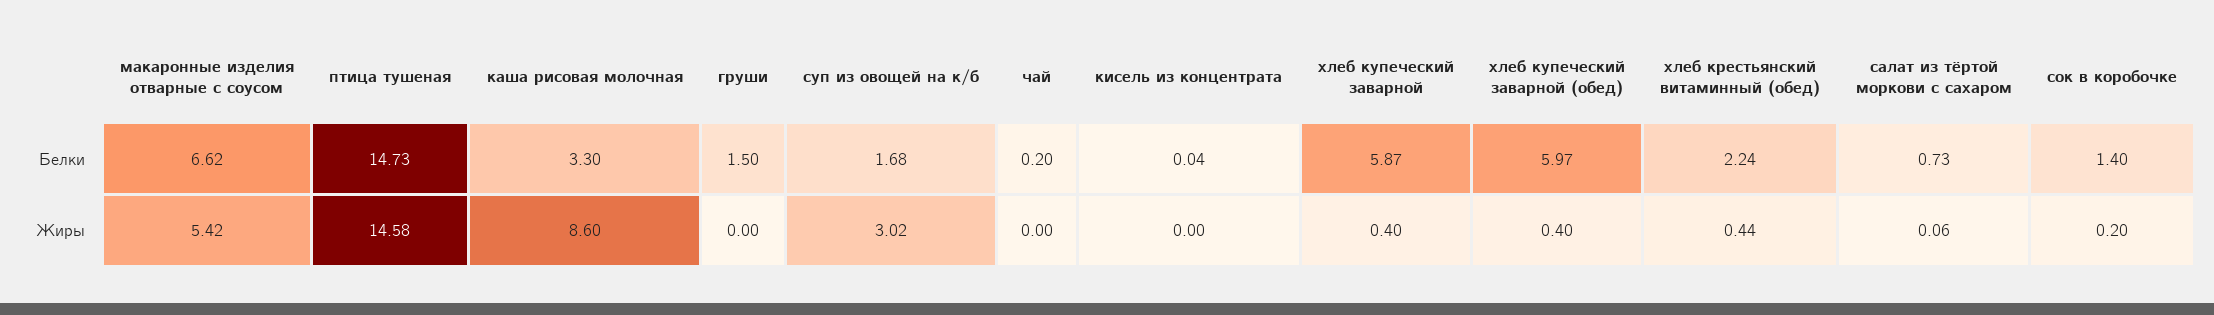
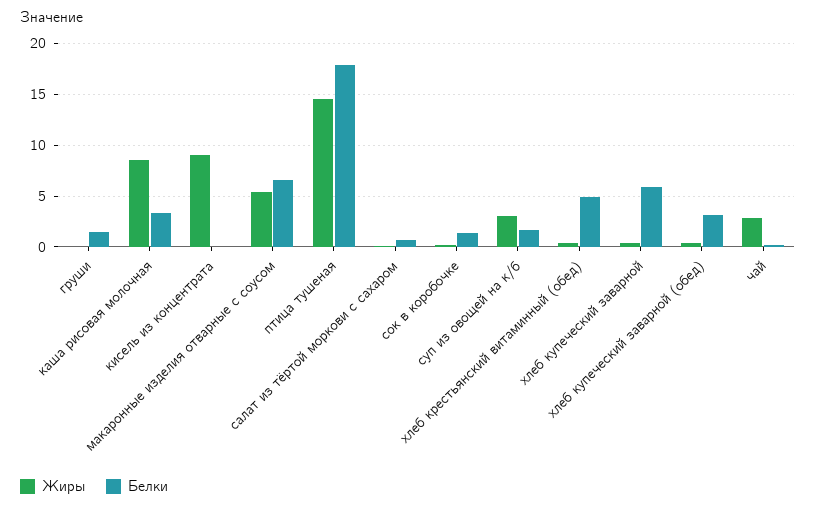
  {
    "Белки": {
      "макаронные изделия отварные с соусом": 6.62,
-     "птица тушеная": 14.73,
+     "птица тушеная": 18,
      "каша рисовая молочная": 3.3,
      "груши": 1.5,
      "суп из овощей на к/б": 1.68,
      "чай": 0.2,
      "кисель из концентрата": 0.04,
      "хлеб купеческий заварной": 5.87,
-     "хлеб купеческий заварной (обед)": 5.97,
+     "хлеб купеческий заварной (обед)": 3,
-     "хлеб крестьянский витаминный (обед)": 2.24,
+     "хлеб крестьянский витаминный (обед)": 5,
      "салат из тёртой моркови с сахаром": 0.73,
      "сок в коробочке": 1.4
    },
    "Жиры": {
      "макаронные изделия отварные с соусом": 5.42,
      "птица тушеная": 14.58,
      "каша рисовая молочная": 8.6,
      "груши": 0,
      "суп из овощей на к/б": 3.02,
-     "чай": 0,
+     "чай": 3,
-     "кисель из концентрата": 0,
+     "кисель из концентрата": 9,
      "хлеб купеческий заварной": 0.4,
      "хлеб купеческий заварной (обед)": 0.4,
      "хлеб крестьянский витаминный (обед)": 0.44,
      "салат из тёртой моркови с сахаром": 0.06,
      "сок в коробочке": 0.2
    }
  }

